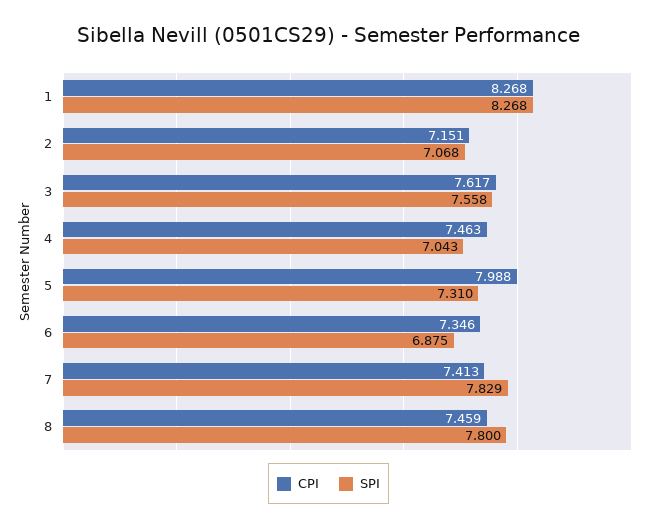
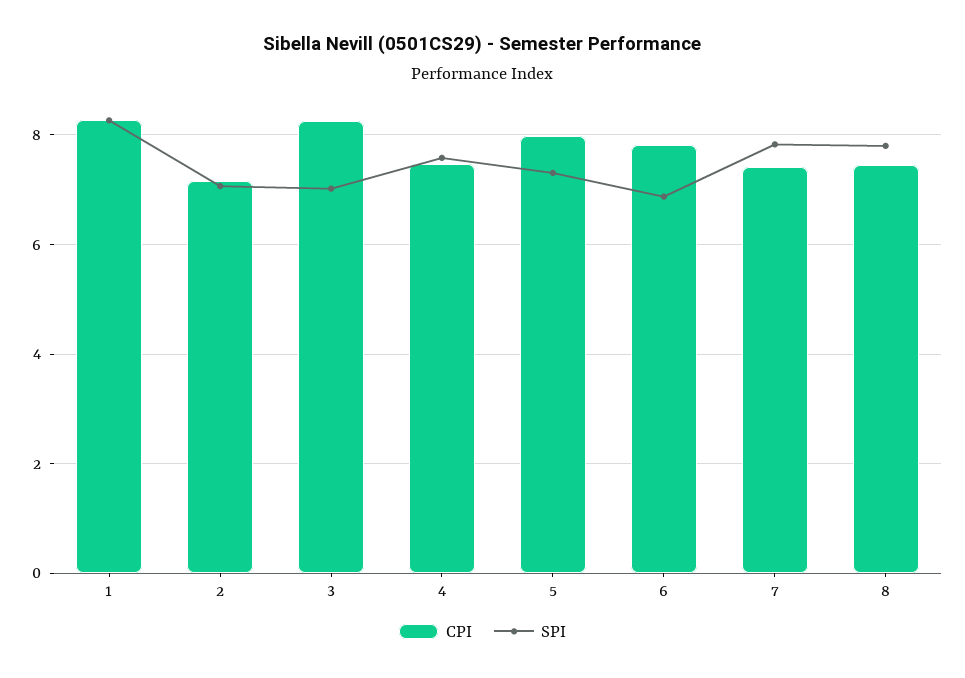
  {
    "CPI": {
      "1": 8.268,
      "2": 7.151,
-     "3": 7.617,
+     "3": 8.2,
      "4": 7.463,
      "5": 7.988,
-     "6": 7.346,
+     "6": 7.8,
      "7": 7.413,
      "8": 7.459
    },
    "SPI": {
      "1": 8.268,
      "2": 7.068,
-     "3": 7.558,
+     "3": 7,
-     "4": 7.043,
+     "4": 7.6,
      "5": 7.31,
      "6": 6.875,
      "7": 7.829,
      "8": 7.8
    }
  }

